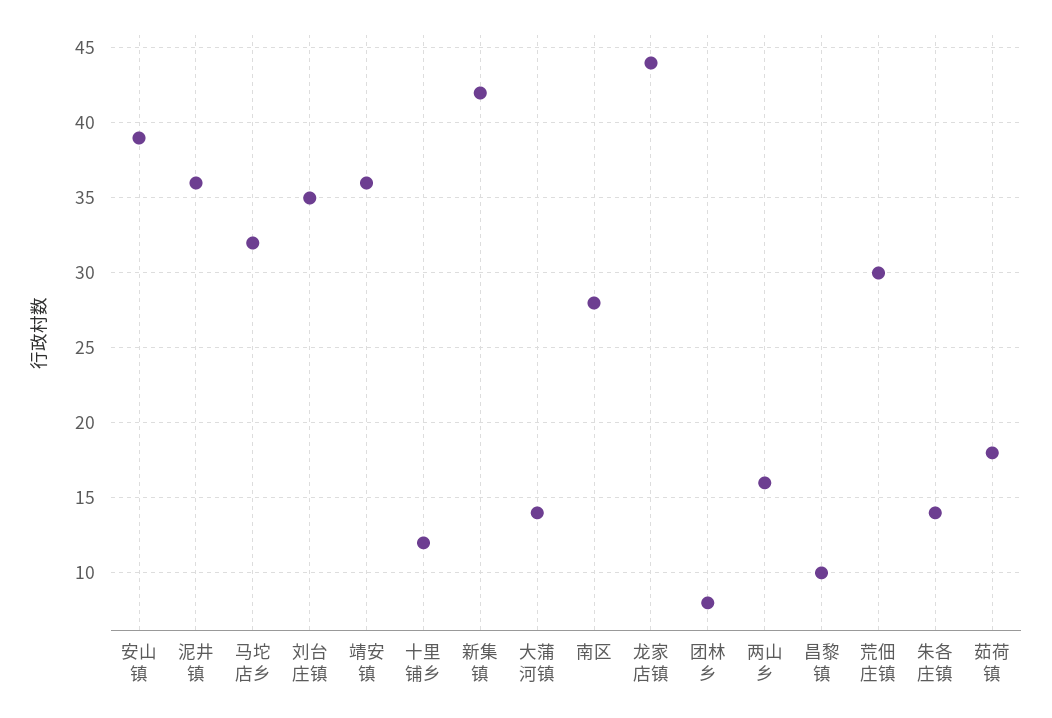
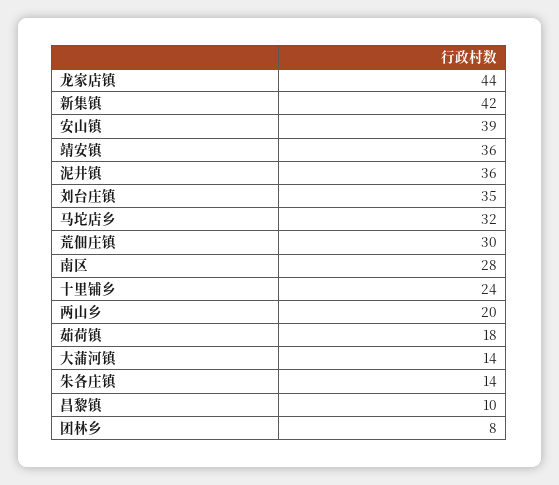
  {
    "安山镇": 39,
    "泥井镇": 36,
    "马坨店乡": 32,
    "刘台庄镇": 35,
    "靖安镇": 36,
-   "十里铺乡": 12,
+   "十里铺乡": 24,
    "新集镇": 42,
    "大蒲河镇": 14,
    "南区": 28,
    "龙家店镇": 44,
    "团林乡": 8,
-   "两山乡": 16,
+   "两山乡": 20,
    "昌黎镇": 10,
    "荒佃庄镇": 30,
    "朱各庄镇": 14,
    "茹荷镇": 18
  }

